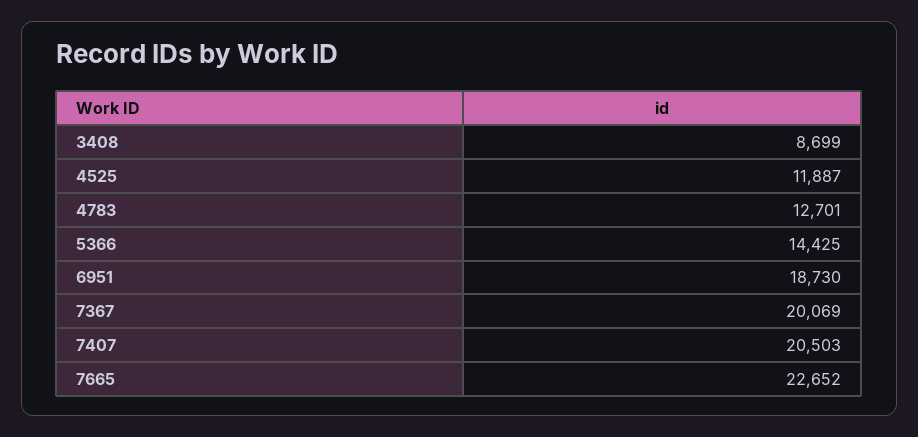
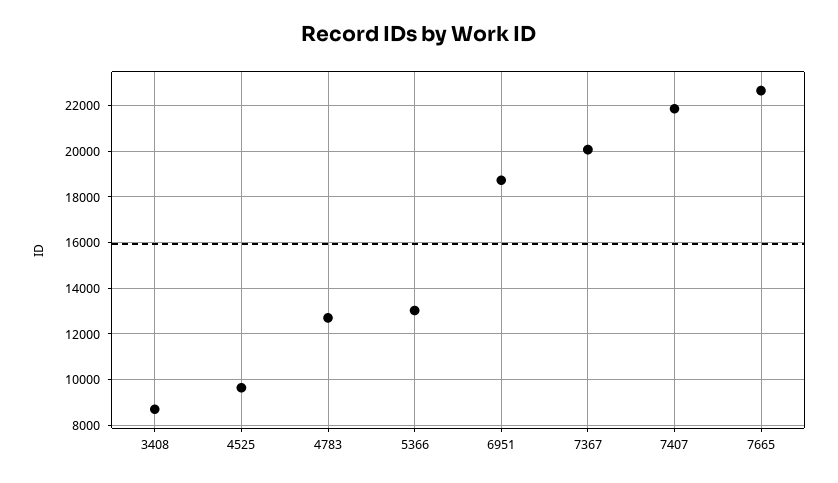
  {
    "3408": 8699,
-   "4525": 11887,
+   "4525": 9500,
    "4783": 12701,
-   "5366": 14425,
+   "5366": 13000,
    "6951": 18730,
    "7367": 20069,
-   "7407": 20503,
+   "7407": 22000,
    "7665": 22652
  }

